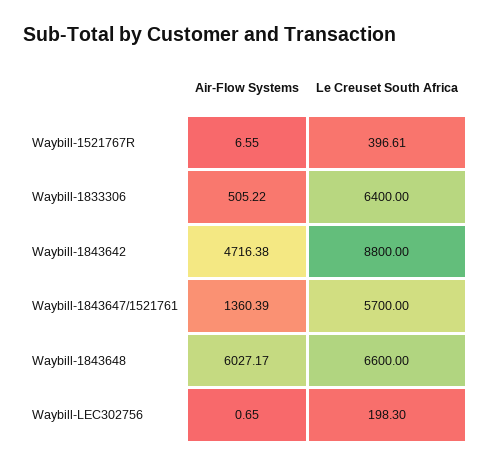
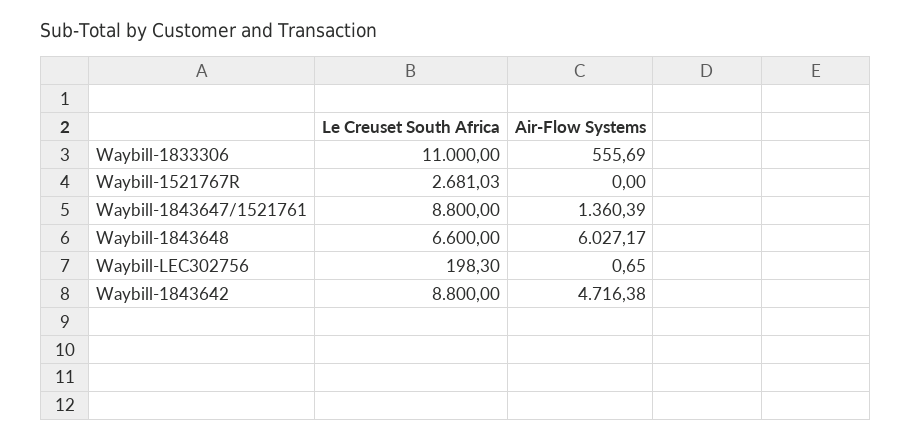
  {
    "Air-Flow Systems": {
-     "Waybill-1521767R": 6.55,
+     "Waybill-1521767R": 0,
-     "Waybill-1833306": 505.22,
+     "Waybill-1833306": 555.69,
      "Waybill-1843642": 4716.38,
      "Waybill-1843647/1521761": 1360.39,
      "Waybill-1843648": 6027.17,
      "Waybill-LEC302756": 0.65
    },
    "Le Creuset South Africa": {
-     "Waybill-1521767R": 396.61,
+     "Waybill-1521767R": 2681.03,
-     "Waybill-1833306": 6400,
+     "Waybill-1833306": 11000,
      "Waybill-1843642": 8800,
-     "Waybill-1843647/1521761": 5700,
+     "Waybill-1843647/1521761": 8800,
      "Waybill-1843648": 6600,
      "Waybill-LEC302756": 198.3
    }
  }

